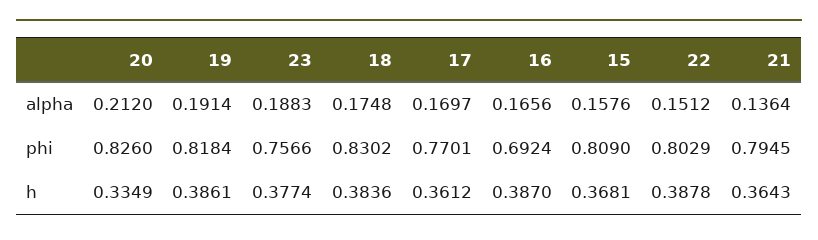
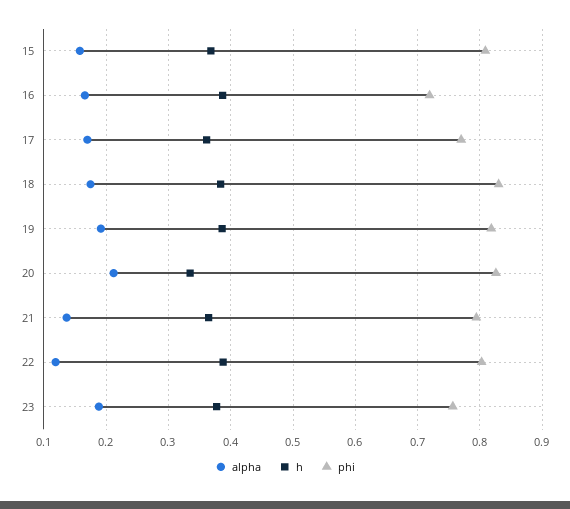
  {
    "alpha": {
      "20": 0.212,
      "19": 0.1914,
      "23": 0.1883,
      "18": 0.1748,
      "17": 0.1697,
      "16": 0.1656,
      "15": 0.1576,
-     "22": 0.1512,
+     "22": 0.12,
      "21": 0.1364
    },
    "phi": {
      "20": 0.826,
      "19": 0.8184,
      "23": 0.7566,
      "18": 0.8302,
      "17": 0.7701,
-     "16": 0.6924,
+     "16": 0.72,
      "15": 0.809,
      "22": 0.8029,
      "21": 0.7945
    },
    "h": {
      "20": 0.3349,
      "19": 0.3861,
      "23": 0.3774,
      "18": 0.3836,
      "17": 0.3612,
      "16": 0.387,
      "15": 0.3681,
      "22": 0.3878,
      "21": 0.3643
    }
  }

